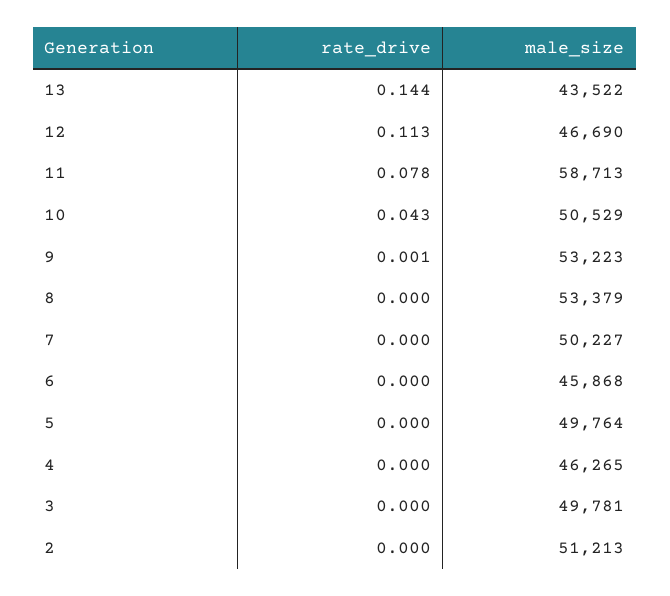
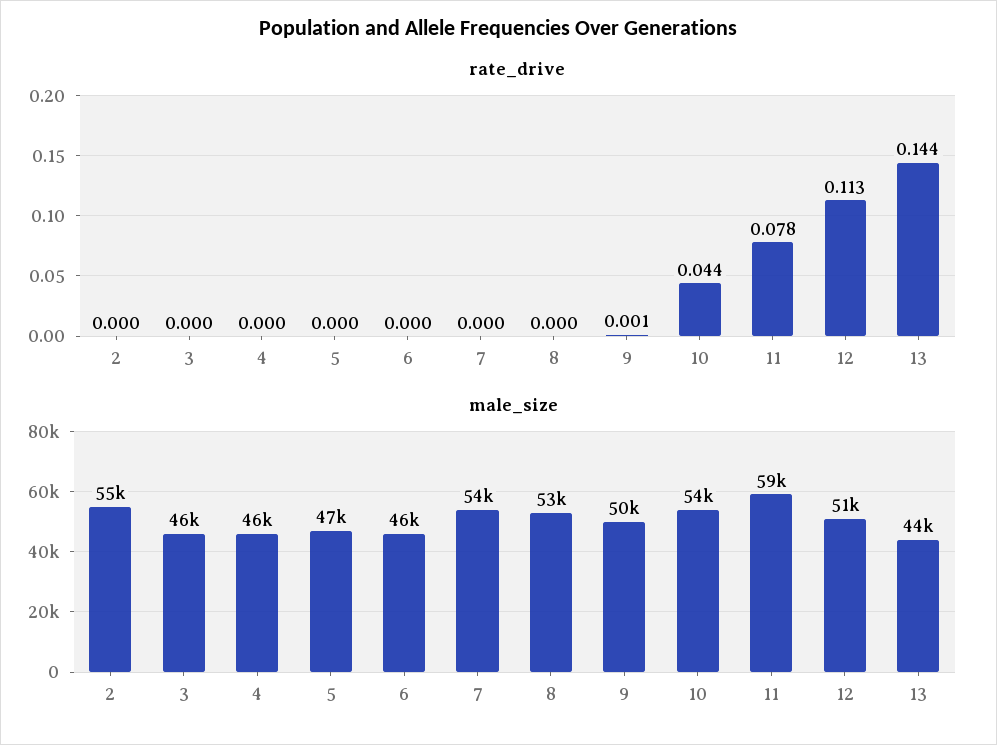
  {
    "rate_drive": {
      "13": 0.144,
      "12": 0.113,
      "11": 0.078,
-     "10": 0.043,
+     "10": 0.044,
      "9": 0.001,
      "8": 0,
      "7": 0,
      "6": 0,
      "5": 0,
      "4": 0,
      "3": 0,
      "2": 0
    },
    "male_size": {
      "13": 43522,
-     "12": 46690,
+     "12": 51000,
      "11": 58713,
-     "10": 50529,
+     "10": 54000,
-     "9": 53223,
+     "9": 50000,
      "8": 53379,
-     "7": 50227,
+     "7": 54000,
      "6": 45868,
-     "5": 49764,
+     "5": 47000,
      "4": 46265,
-     "3": 49781,
+     "3": 46000,
-     "2": 51213
+     "2": 55000
    }
  }

